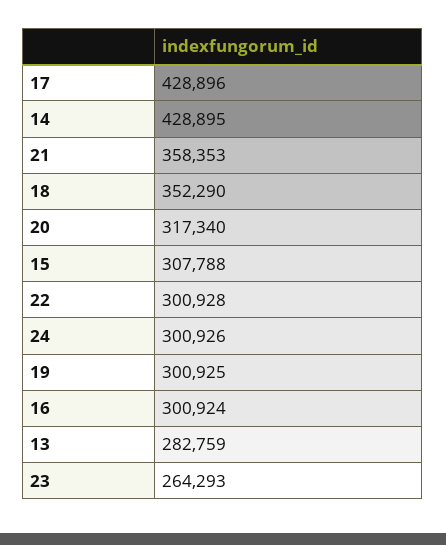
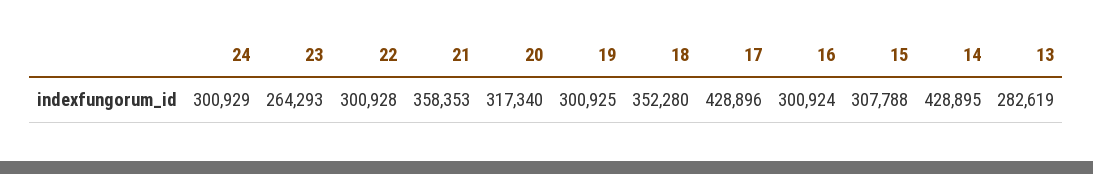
  {
    "17": 428896,
    "14": 428895,
    "21": 358353,
-   "18": 352290,
+   "18": 352280,
    "20": 317340,
    "15": 307788,
    "22": 300928,
-   "24": 300926,
+   "24": 300929,
    "19": 300925,
    "16": 300924,
-   "13": 282759,
+   "13": 282619,
    "23": 264293
  }

